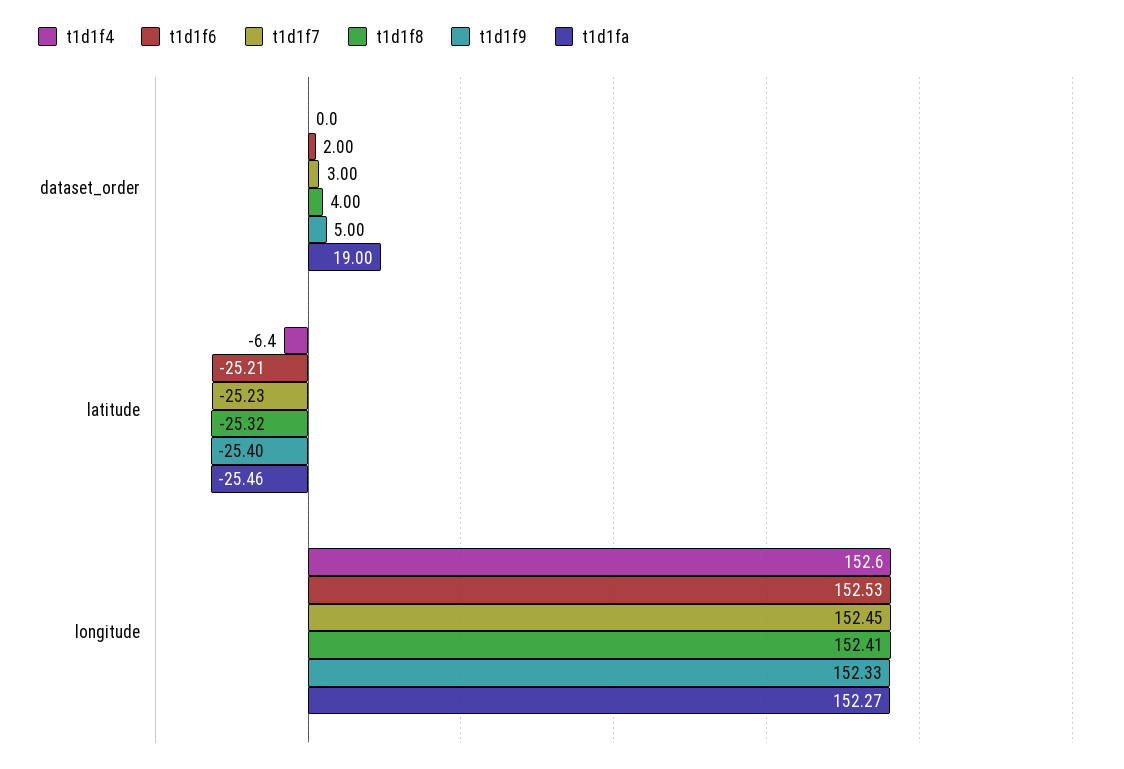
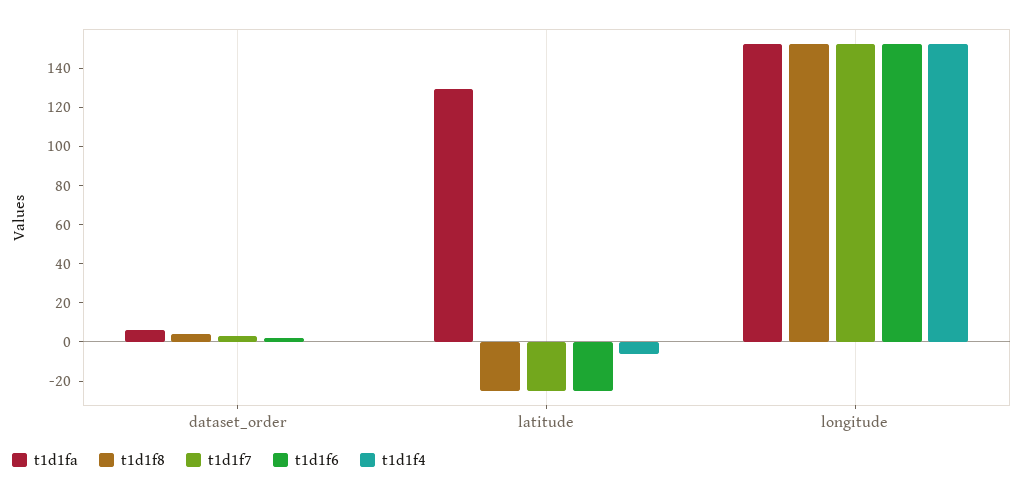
  {
    "t1d1f4": {
      "dataset_order": 0,
      "latitude": -6.4,
      "longitude": 152.6
    },
    "t1d1f6": {
      "dataset_order": 2,
      "latitude": -25.21,
      "longitude": 152.53
    },
    "t1d1f7": {
      "dataset_order": 3,
      "latitude": -25.23,
      "longitude": 152.45
    },
    "t1d1f8": {
      "dataset_order": 4,
      "latitude": -25.32,
      "longitude": 152.41
    },
-   "t1d1f9": {
-     "dataset_order": 5,
-     "latitude": -25.4,
-     "longitude": 152.33
-   },
    "t1d1fa": {
-     "dataset_order": 19,
+     "dataset_order": 5,
-     "latitude": -25.46,
+     "latitude": 130,
      "longitude": 152.27
    }
  }

